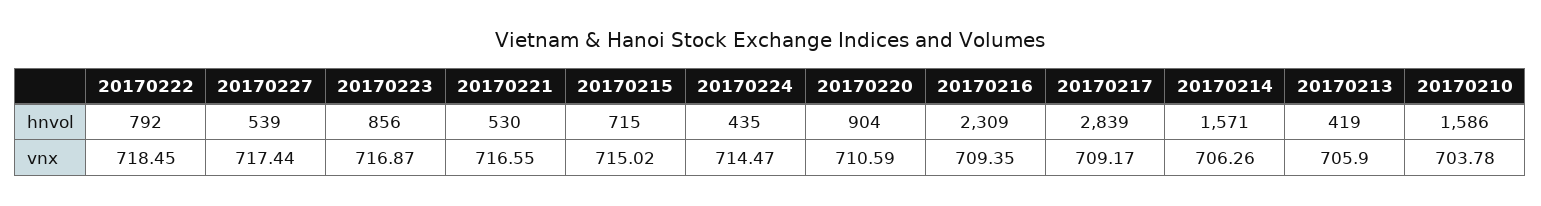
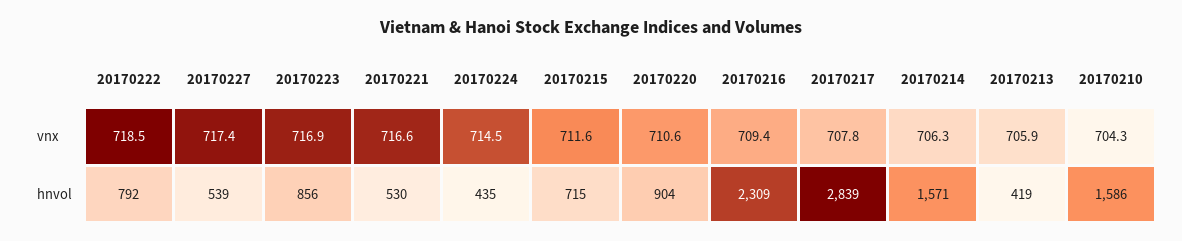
  {
    "20170222": {
      "hnvol": 792,
      "vnx": 718.45
    },
    "20170227": {
      "hnvol": 539,
      "vnx": 717.44
    },
    "20170223": {
      "hnvol": 856,
      "vnx": 716.87
    },
    "20170221": {
      "hnvol": 530,
      "vnx": 716.55
    },
    "20170215": {
      "hnvol": 715,
-     "vnx": 715.02
+     "vnx": 711.6
    },
    "20170224": {
      "hnvol": 435,
      "vnx": 714.47
    },
    "20170220": {
      "hnvol": 904,
      "vnx": 710.59
    },
    "20170216": {
      "hnvol": 2309,
      "vnx": 709.35
    },
    "20170217": {
      "hnvol": 2839,
-     "vnx": 709.17
+     "vnx": 707.8
    },
    "20170214": {
      "hnvol": 1571,
      "vnx": 706.26
    },
    "20170213": {
      "hnvol": 419,
      "vnx": 705.9
    },
    "20170210": {
      "hnvol": 1586,
-     "vnx": 703.78
+     "vnx": 704.3
    }
  }

